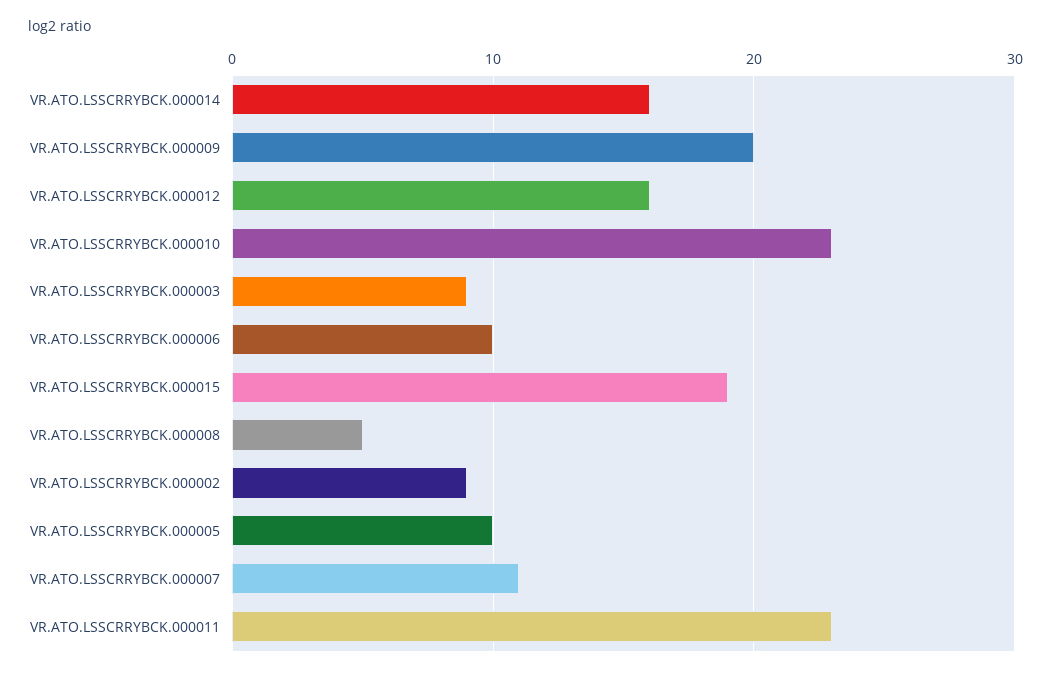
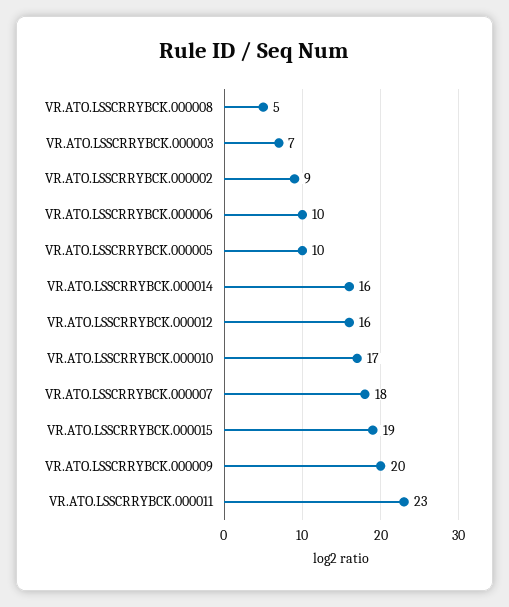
  {
    "VR.ATO.LSSCRRYBCK.000014": 16,
    "VR.ATO.LSSCRRYBCK.000009": 20,
    "VR.ATO.LSSCRRYBCK.000012": 16,
-   "VR.ATO.LSSCRRYBCK.000010": 23,
+   "VR.ATO.LSSCRRYBCK.000010": 17,
-   "VR.ATO.LSSCRRYBCK.000003": 9,
+   "VR.ATO.LSSCRRYBCK.000003": 7,
    "VR.ATO.LSSCRRYBCK.000006": 10,
    "VR.ATO.LSSCRRYBCK.000015": 19,
    "VR.ATO.LSSCRRYBCK.000008": 5,
    "VR.ATO.LSSCRRYBCK.000002": 9,
    "VR.ATO.LSSCRRYBCK.000005": 10,
-   "VR.ATO.LSSCRRYBCK.000007": 11,
+   "VR.ATO.LSSCRRYBCK.000007": 18,
    "VR.ATO.LSSCRRYBCK.000011": 23
  }

